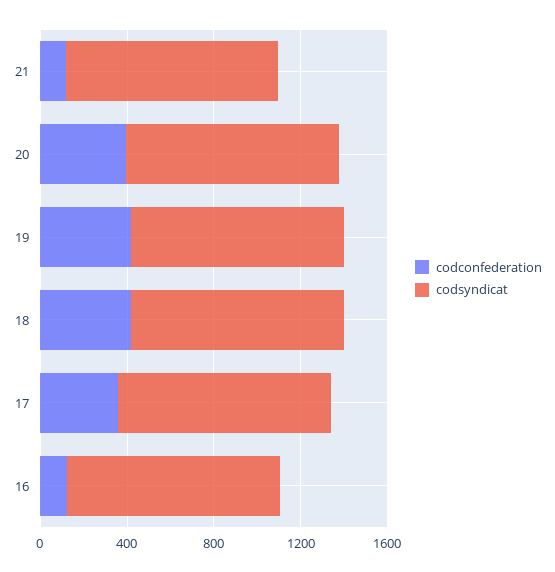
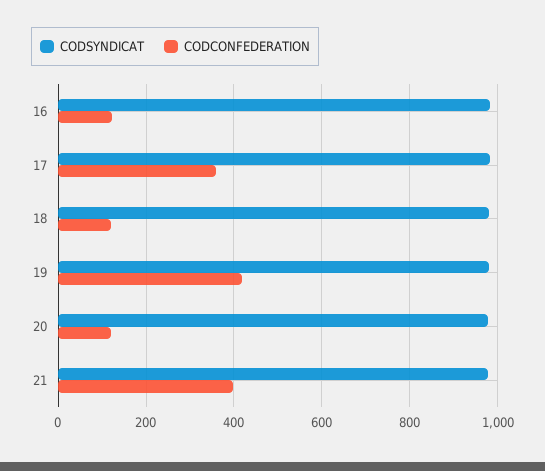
  {
    "codconfederation": {
-     "21": 100,
+     "21": 400,
-     "20": 400,
+     "20": 120,
      "19": 420,
-     "18": 400,
+     "18": 120,
      "17": 360,
      "16": 120
    },
    "codsyndicat": {
      "21": 980,
      "20": 980,
      "19": 980,
      "18": 980,
      "17": 980,
      "16": 980
    }
  }

